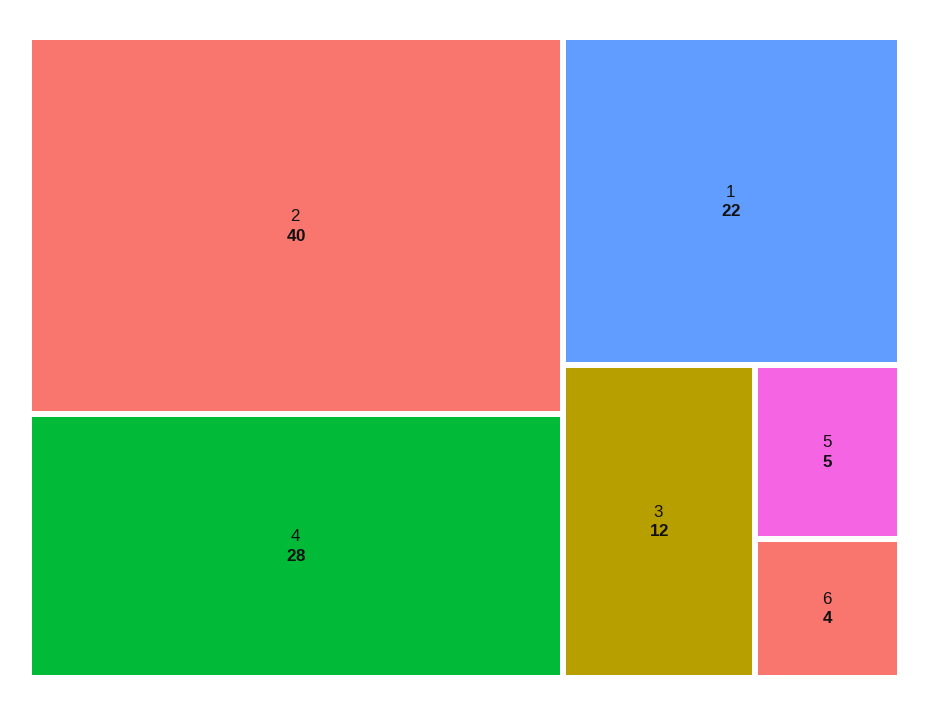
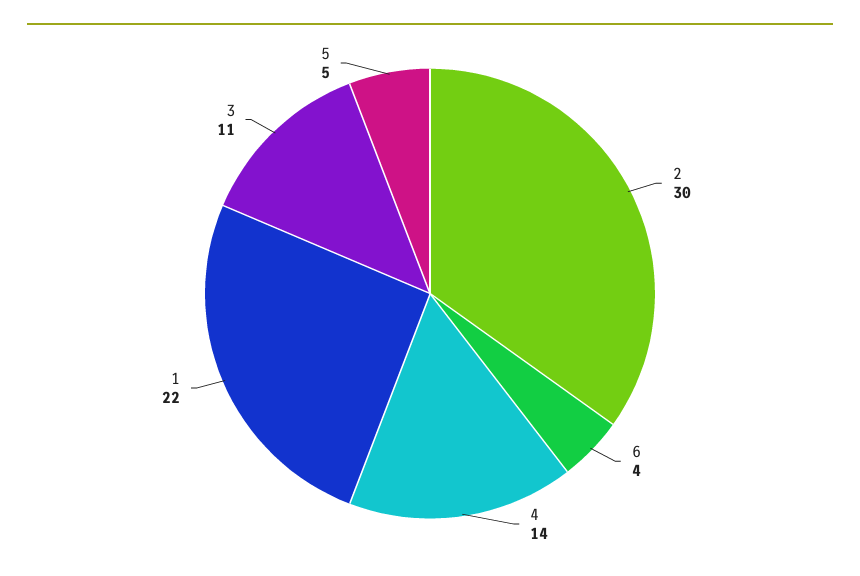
  {
-   "2": 40,
+   "2": 30,
-   "4": 28,
+   "4": 14,
    "1": 22,
-   "3": 12,
+   "3": 11,
    "5": 5,
    "6": 4
  }

